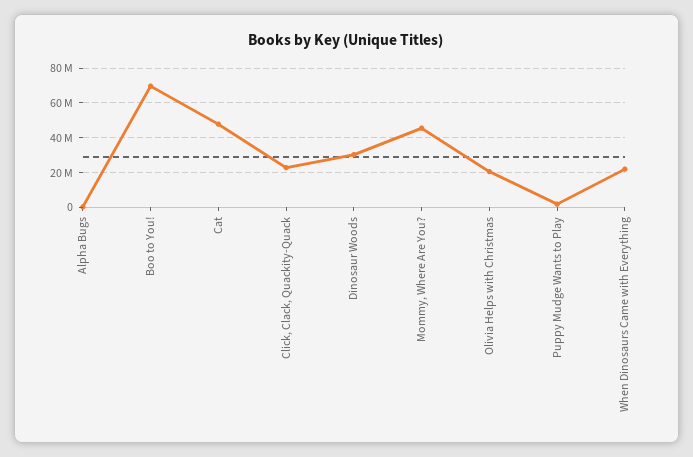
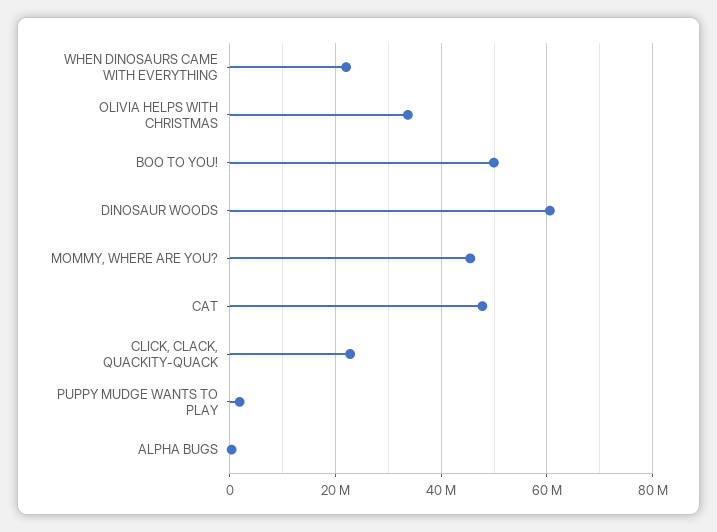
  {
    "Alpha Bugs": 0,
-   "Boo to You!": 70000000,
+   "Boo to You!": 50000000,
    "Cat": 48000000,
    "Click, Clack, Quackity-Quack": 22000000,
-   "Dinosaur Woods": 30000000,
+   "Dinosaur Woods": 60000000,
    "Mommy, Where Are You?": 46000000,
-   "Olivia Helps with Christmas": 20000000,
+   "Olivia Helps with Christmas": 34000000,
    "Puppy Mudge Wants to Play": 2000000,
    "When Dinosaurs Came with Everything": 22000000
  }

